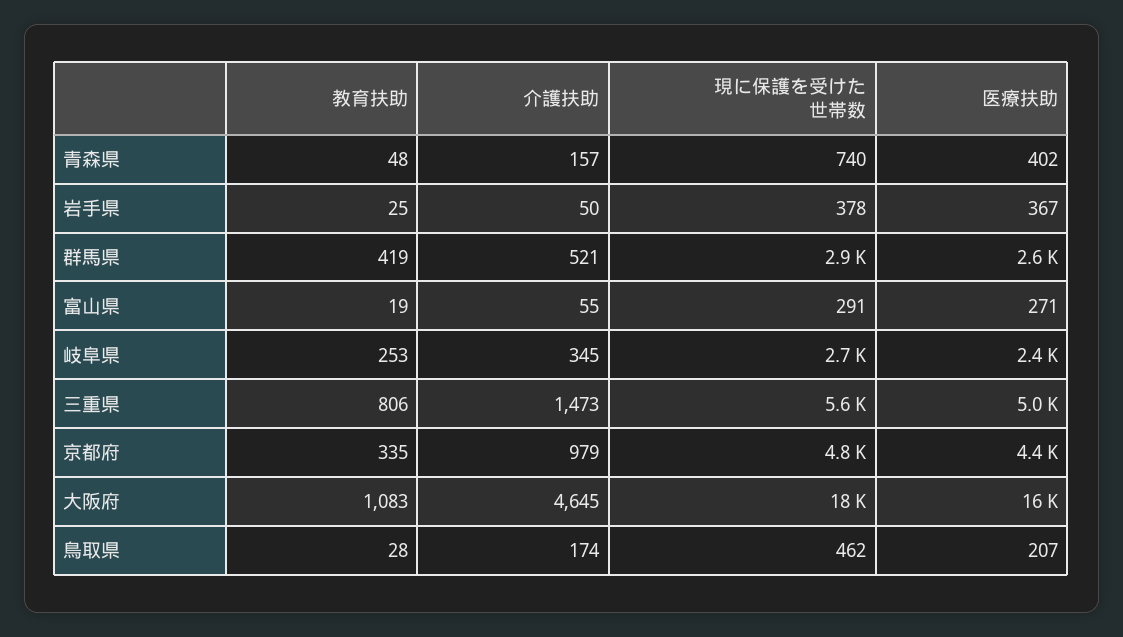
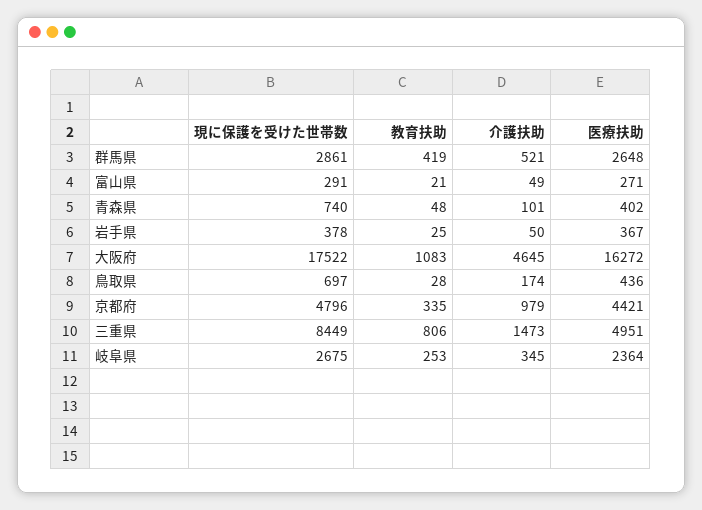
  {
    "教育扶助": {
      "青森県": 48,
      "岩手県": 25,
      "群馬県": 419,
-     "富山県": 19,
+     "富山県": 21,
      "岐阜県": 253,
      "三重県": 806,
      "京都府": 335,
      "大阪府": 1083,
      "鳥取県": 28
    },
    "介護扶助": {
-     "青森県": 157,
+     "青森県": 101,
      "岩手県": 50,
      "群馬県": 521,
-     "富山県": 55,
+     "富山県": 49,
      "岐阜県": 345,
      "三重県": 1473,
      "京都府": 979,
      "大阪府": 4645,
      "鳥取県": 174
    },
    "現に保護を受けた世帯数": {
      "青森県": 740,
      "岩手県": 378,
      "群馬県": 2861,
      "富山県": 291,
      "岐阜県": 2675,
-     "三重県": 5600,
+     "三重県": 8449,
      "京都府": 4796,
      "大阪府": 17522,
-     "鳥取県": 462
+     "鳥取県": 697
    },
    "医療扶助": {
      "青森県": 402,
      "岩手県": 367,
      "群馬県": 2648,
      "富山県": 271,
      "岐阜県": 2364,
      "三重県": 4951,
      "京都府": 4421,
      "大阪府": 16272,
-     "鳥取県": 207
+     "鳥取県": 436
    }
  }

